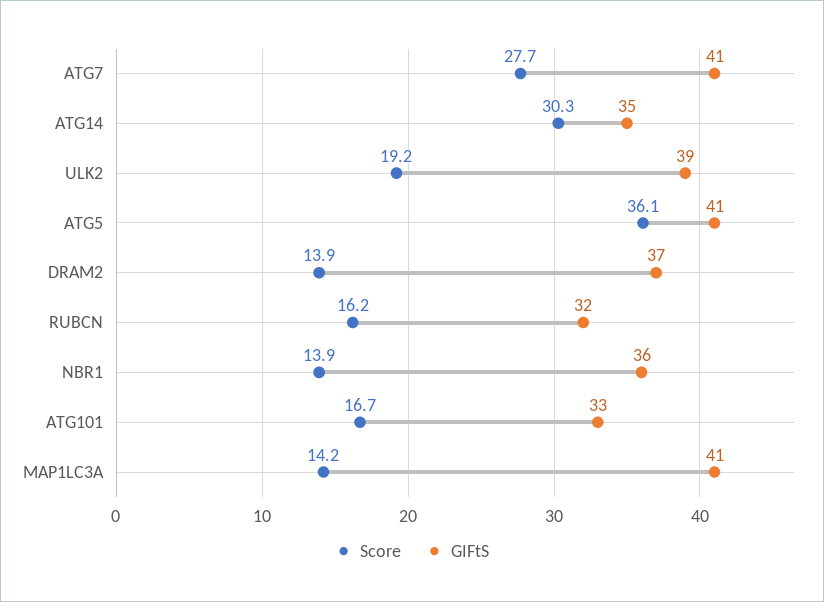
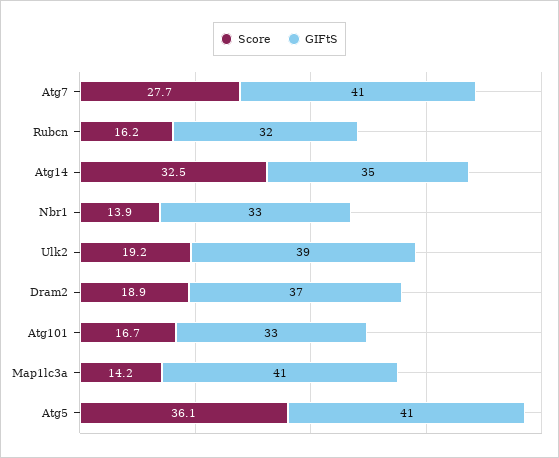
  {
    "Score": {
      "ATG7": 27.7,
-     "ATG14": 30.3,
+     "ATG14": 32.5,
      "ULK2": 19.2,
      "ATG5": 36.1,
-     "DRAM2": 13.9,
+     "DRAM2": 18.9,
      "RUBCN": 16.2,
      "NBR1": 13.9,
      "ATG101": 16.7,
      "MAP1LC3A": 14.2
    },
    "GIFtS": {
      "ATG7": 41,
      "ATG14": 35,
      "ULK2": 39,
      "ATG5": 41,
      "DRAM2": 37,
      "RUBCN": 32,
-     "NBR1": 36,
+     "NBR1": 33,
      "ATG101": 33,
      "MAP1LC3A": 41
    }
  }

